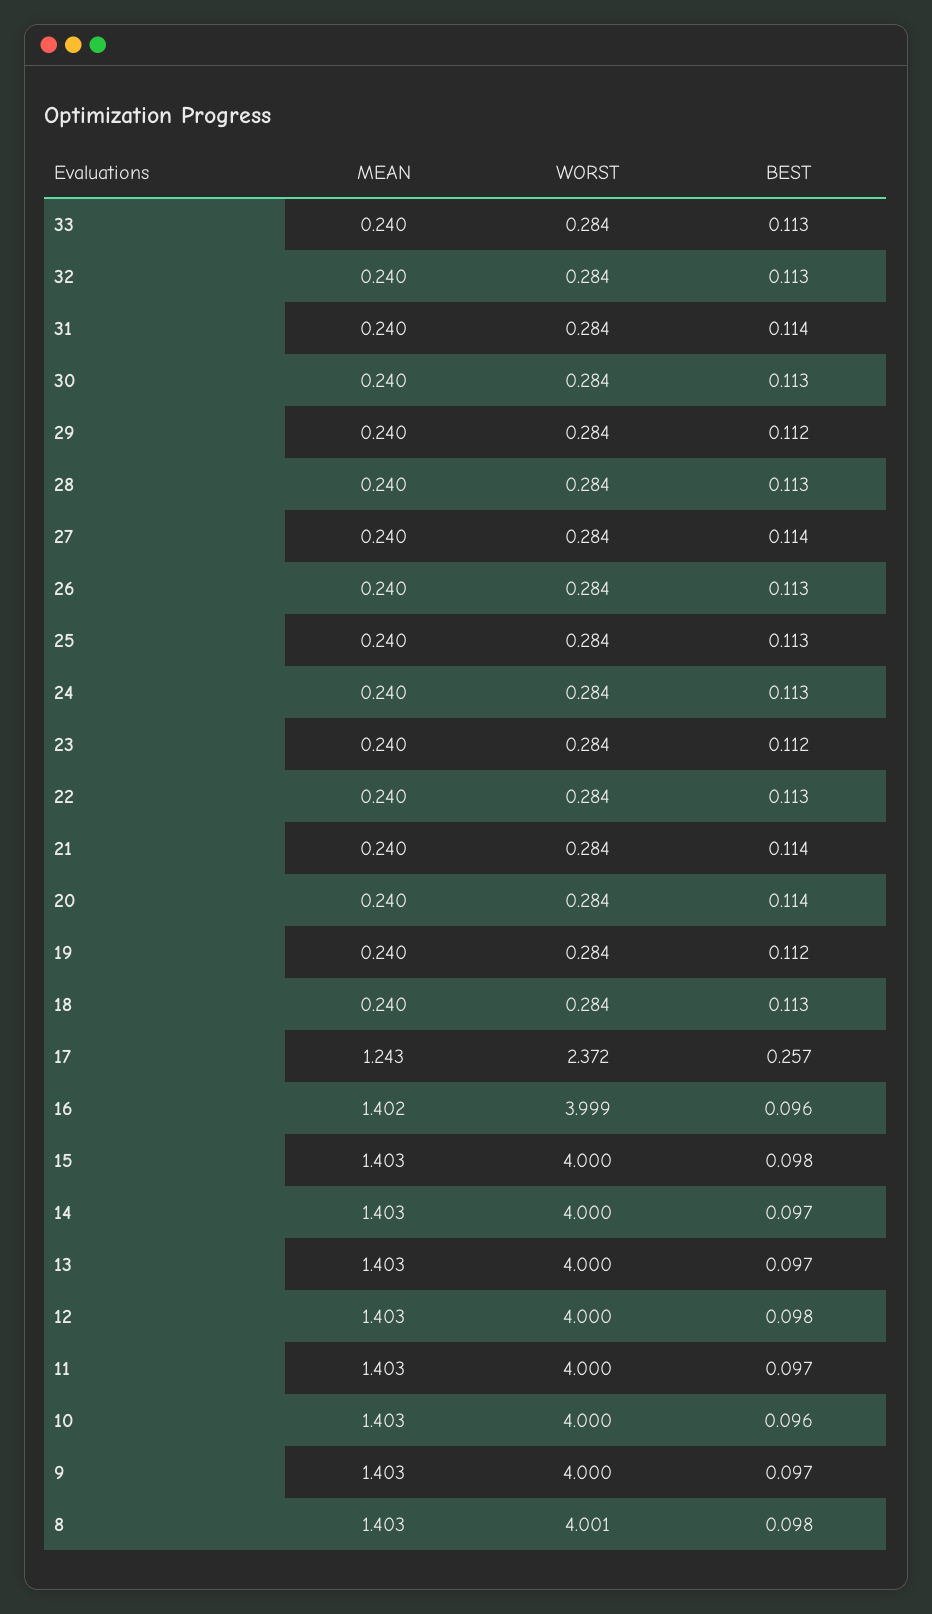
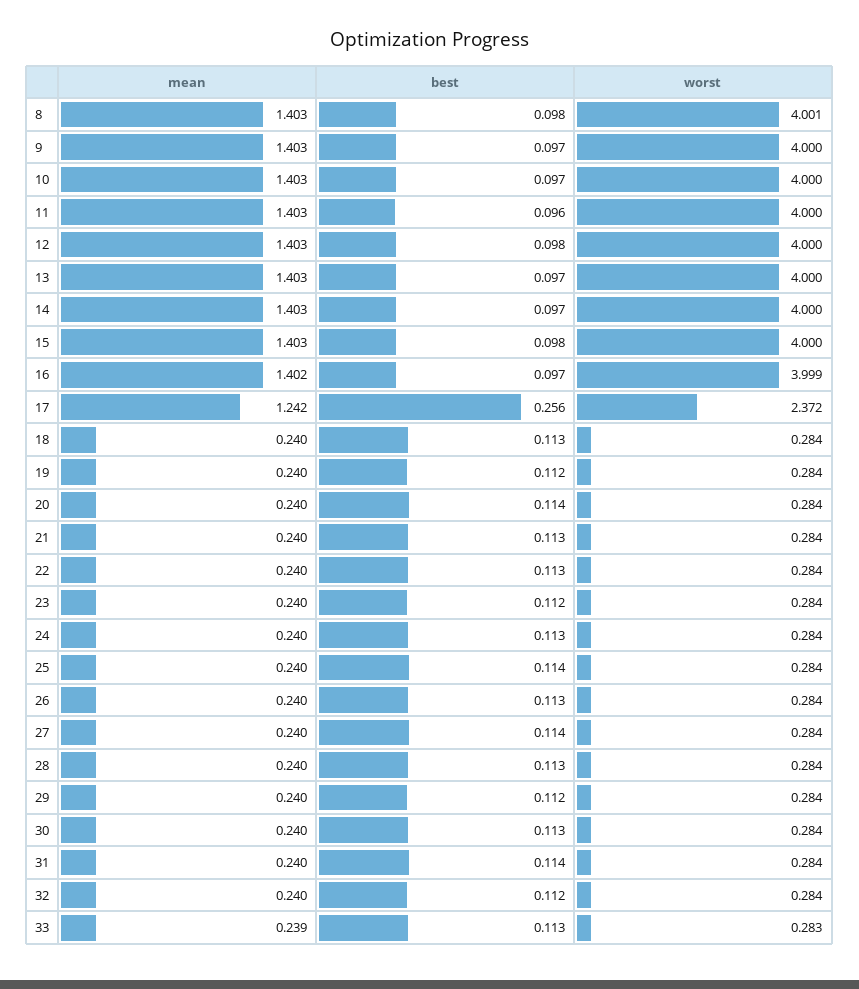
  {
    "MEAN": {
-     "33": 0.24,
+     "33": 0.239,
      "32": 0.24,
      "31": 0.24,
      "30": 0.24,
      "29": 0.24,
      "28": 0.24,
      "27": 0.24,
      "26": 0.24,
      "25": 0.24,
      "24": 0.24,
      "23": 0.24,
      "22": 0.24,
      "21": 0.24,
      "20": 0.24,
      "19": 0.24,
      "18": 0.24,
-     "17": 1.243,
+     "17": 1.242,
      "16": 1.402,
      "15": 1.403,
      "14": 1.403,
      "13": 1.403,
      "12": 1.403,
      "11": 1.403,
      "10": 1.403,
      "9": 1.403,
      "8": 1.403
    },
    "WORST": {
-     "33": 0.284,
+     "33": 0.283,
      "32": 0.284,
      "31": 0.284,
      "30": 0.284,
      "29": 0.284,
      "28": 0.284,
      "27": 0.284,
      "26": 0.284,
      "25": 0.284,
      "24": 0.284,
      "23": 0.284,
      "22": 0.284,
      "21": 0.284,
      "20": 0.284,
      "19": 0.284,
      "18": 0.284,
      "17": 2.372,
      "16": 3.999,
      "15": 4,
      "14": 4,
      "13": 4,
      "12": 4,
      "11": 4,
      "10": 4,
      "9": 4,
      "8": 4.001
    },
    "BEST": {
      "33": 0.113,
-     "32": 0.113,
+     "32": 0.112,
      "31": 0.114,
      "30": 0.113,
      "29": 0.112,
      "28": 0.113,
      "27": 0.114,
      "26": 0.113,
-     "25": 0.113,
+     "25": 0.114,
      "24": 0.113,
      "23": 0.112,
      "22": 0.113,
-     "21": 0.114,
+     "21": 0.113,
      "20": 0.114,
      "19": 0.112,
      "18": 0.113,
-     "17": 0.257,
+     "17": 0.256,
-     "16": 0.096,
+     "16": 0.097,
      "15": 0.098,
      "14": 0.097,
      "13": 0.097,
      "12": 0.098,
-     "11": 0.097,
+     "11": 0.096,
-     "10": 0.096,
+     "10": 0.097,
      "9": 0.097,
      "8": 0.098
    }
  }

